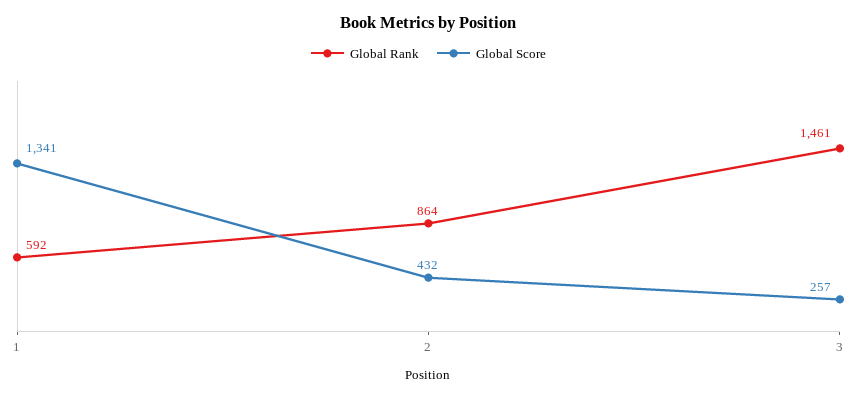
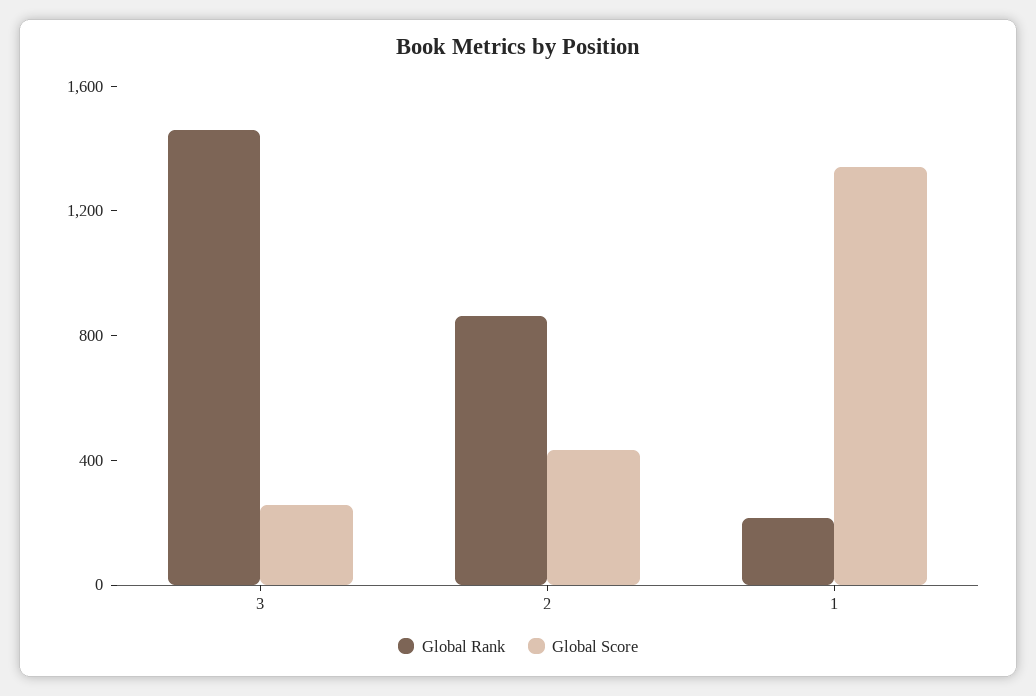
  {
    "Global Rank": {
-     "1": 592,
+     "1": 200,
      "2": 864,
      "3": 1461
    },
    "Global Score": {
      "1": 1341,
      "2": 432,
      "3": 257
    }
  }

